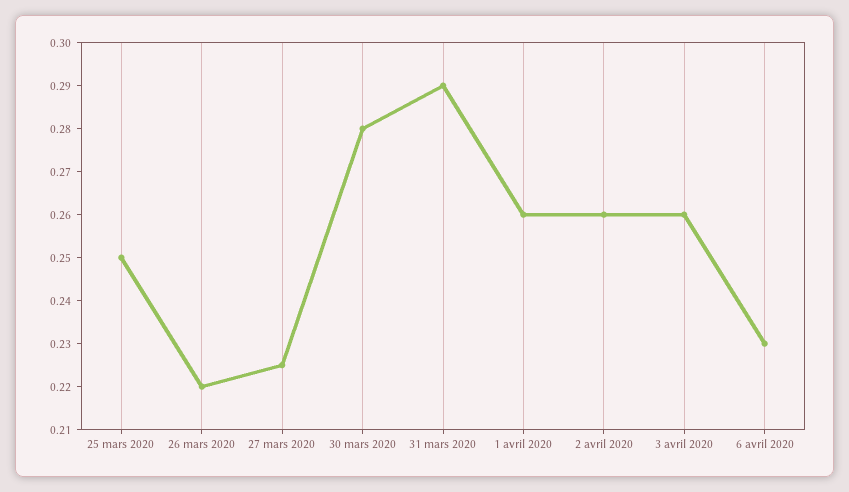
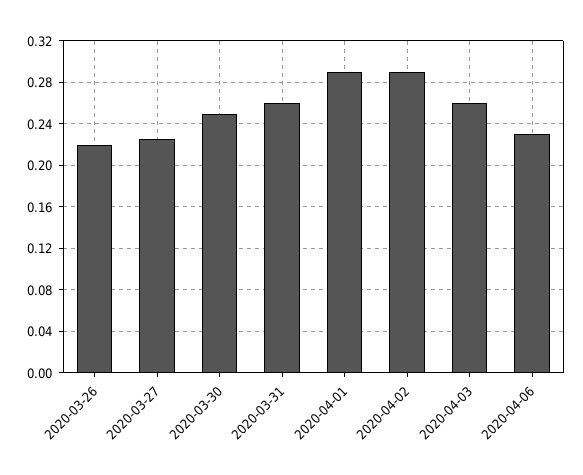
  {
-   "25 mars 2020": 0.25,
    "26 mars 2020": 0.22,
    "27 mars 2020": 0.225,
-   "30 mars 2020": 0.28,
+   "30 mars 2020": 0.25,
-   "31 mars 2020": 0.29,
+   "31 mars 2020": 0.26,
-   "1 avril 2020": 0.26,
+   "1 avril 2020": 0.29,
-   "2 avril 2020": 0.26,
+   "2 avril 2020": 0.29,
    "3 avril 2020": 0.26,
    "6 avril 2020": 0.23
  }

